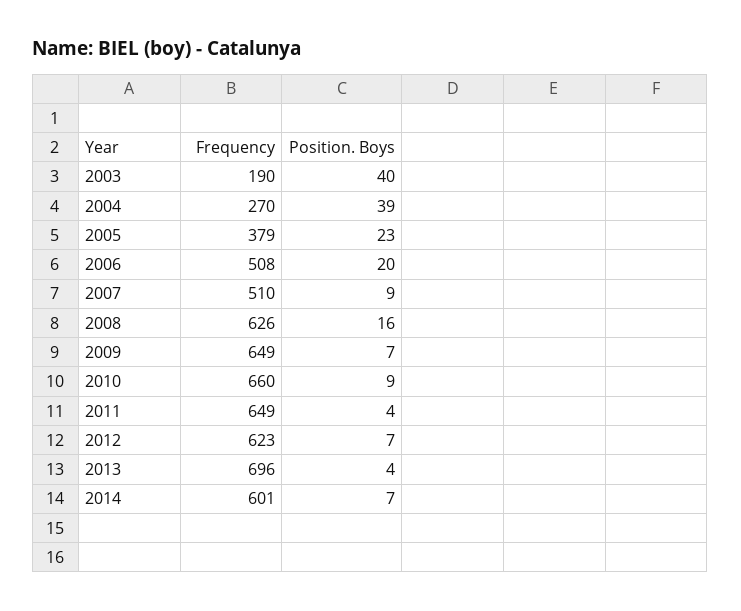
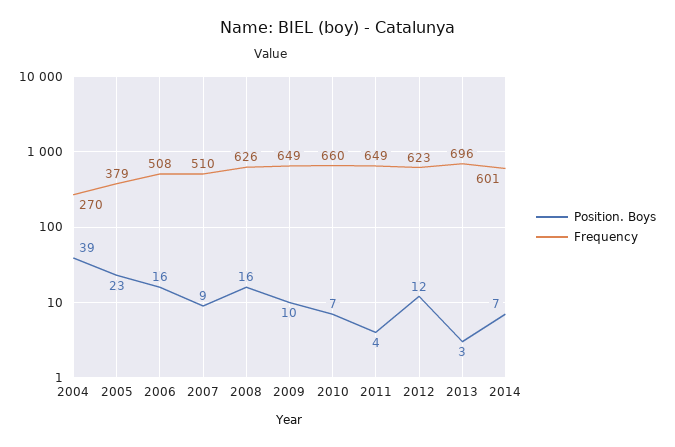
  {
    "Frequency": {
-     "2003": 190,
      "2004": 270,
      "2005": 379,
      "2006": 508,
      "2007": 510,
      "2008": 626,
      "2009": 649,
      "2010": 660,
      "2011": 649,
      "2012": 623,
      "2013": 696,
      "2014": 601
    },
    "Position. Boys": {
-     "2003": 40,
      "2004": 39,
      "2005": 23,
-     "2006": 20,
+     "2006": 16,
      "2007": 9,
      "2008": 16,
-     "2009": 7,
+     "2009": 10,
-     "2010": 9,
+     "2010": 7,
      "2011": 4,
-     "2012": 7,
+     "2012": 12,
-     "2013": 4,
+     "2013": 3,
      "2014": 7
    }
  }

